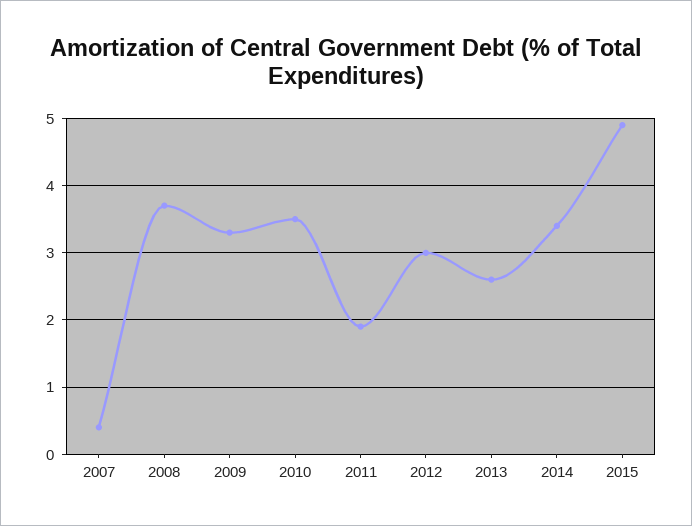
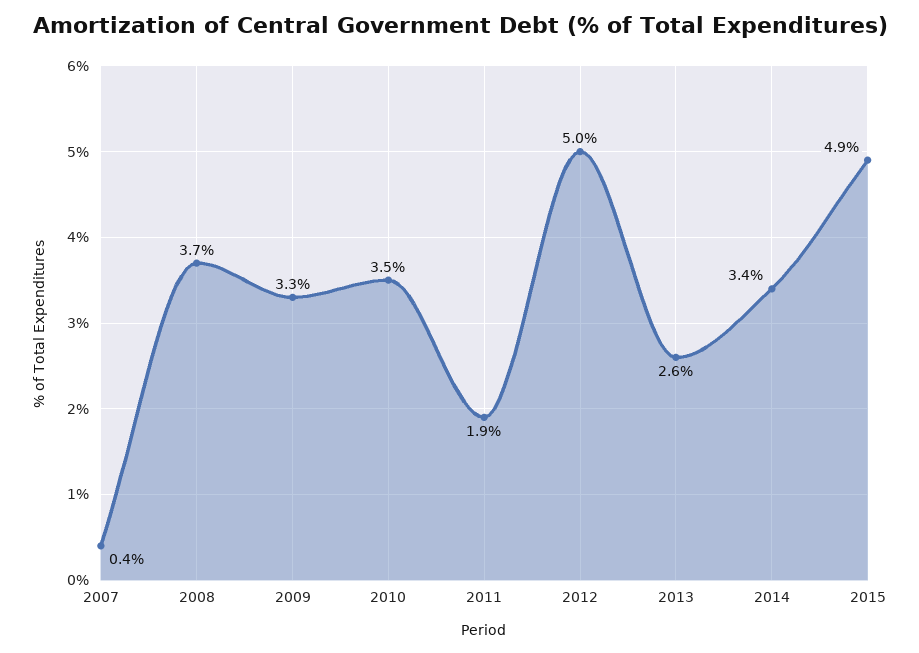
  {
    "2007": 0.4,
    "2008": 3.7,
    "2009": 3.3,
    "2010": 3.5,
    "2011": 1.9,
-   "2012": 3,
+   "2012": 5,
    "2013": 2.6,
    "2014": 3.4,
    "2015": 4.9
  }

